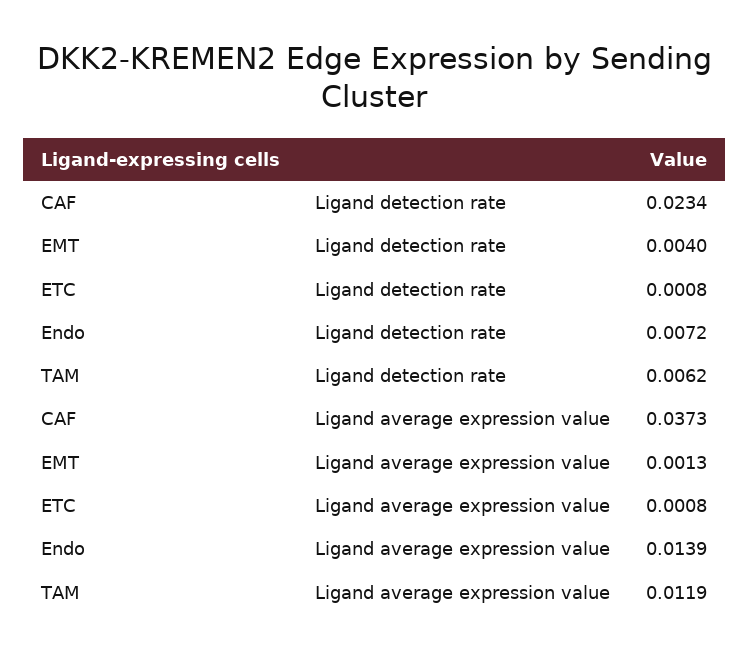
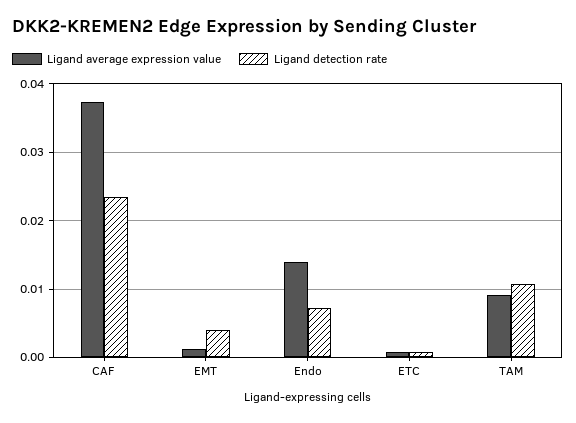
  {
    "Ligand detection rate": {
      "CAF": 0.0234,
      "EMT": 0.004,
      "ETC": 0.0008,
      "Endo": 0.0072,
-     "TAM": 0.0062
+     "TAM": 0.011
    },
    "Ligand average expression value": {
      "CAF": 0.0373,
      "EMT": 0.0013,
      "ETC": 0.0008,
      "Endo": 0.0139,
-     "TAM": 0.0119
+     "TAM": 0.009
    }
  }

